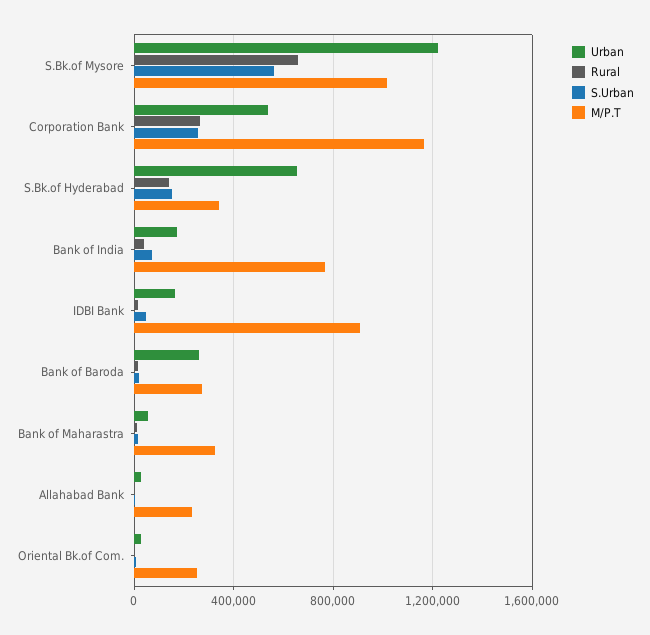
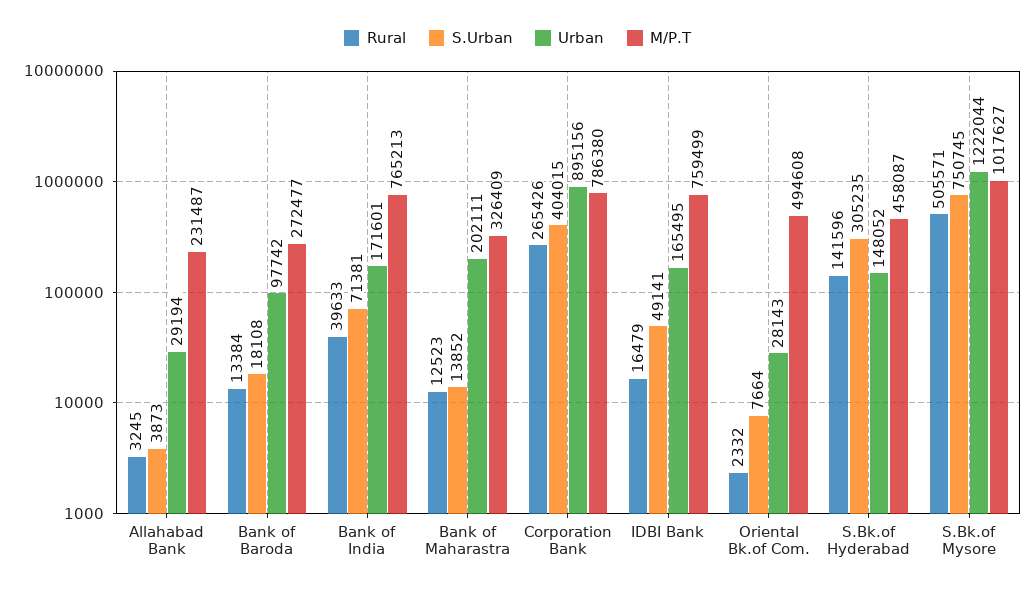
  {
    "Urban": {
      "S.Bk.of Mysore": 1222044,
-     "Corporation Bank": 550000,
+     "Corporation Bank": 895156,
-     "S.Bk.of Hyderabad": 650000,
+     "S.Bk.of Hyderabad": 148052,
      "Bank of India": 171601,
      "IDBI Bank": 165495,
-     "Bank of Baroda": 250000,
+     "Bank of Baroda": 97742,
-     "Bank of Maharastra": 50000,
+     "Bank of Maharastra": 202111,
      "Allahabad Bank": 29194,
      "Oriental Bk.of Com.": 28143
    },
    "Rural": {
-     "S.Bk.of Mysore": 650000,
+     "S.Bk.of Mysore": 505571,
      "Corporation Bank": 265426,
      "S.Bk.of Hyderabad": 141596,
      "Bank of India": 39633,
      "IDBI Bank": 16479,
      "Bank of Baroda": 13384,
      "Bank of Maharastra": 12523,
      "Allahabad Bank": 3245,
      "Oriental Bk.of Com.": 2332
    },
    "S.Urban": {
-     "S.Bk.of Mysore": 550000,
+     "S.Bk.of Mysore": 750745,
-     "Corporation Bank": 250000,
+     "Corporation Bank": 404015,
-     "S.Bk.of Hyderabad": 150000,
+     "S.Bk.of Hyderabad": 305235,
      "Bank of India": 71381,
      "IDBI Bank": 49141,
      "Bank of Baroda": 18108,
      "Bank of Maharastra": 13852,
      "Allahabad Bank": 3873,
      "Oriental Bk.of Com.": 7664
    },
    "M/P.T": {
      "S.Bk.of Mysore": 1017627,
-     "Corporation Bank": 1150000,
+     "Corporation Bank": 786380,
-     "S.Bk.of Hyderabad": 350000,
+     "S.Bk.of Hyderabad": 458087,
      "Bank of India": 765213,
-     "IDBI Bank": 900000,
+     "IDBI Bank": 759499,
      "Bank of Baroda": 272477,
      "Bank of Maharastra": 326409,
      "Allahabad Bank": 231487,
-     "Oriental Bk.of Com.": 250000
+     "Oriental Bk.of Com.": 494608
    }
  }

